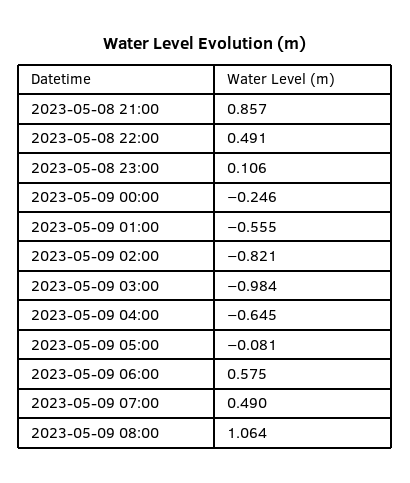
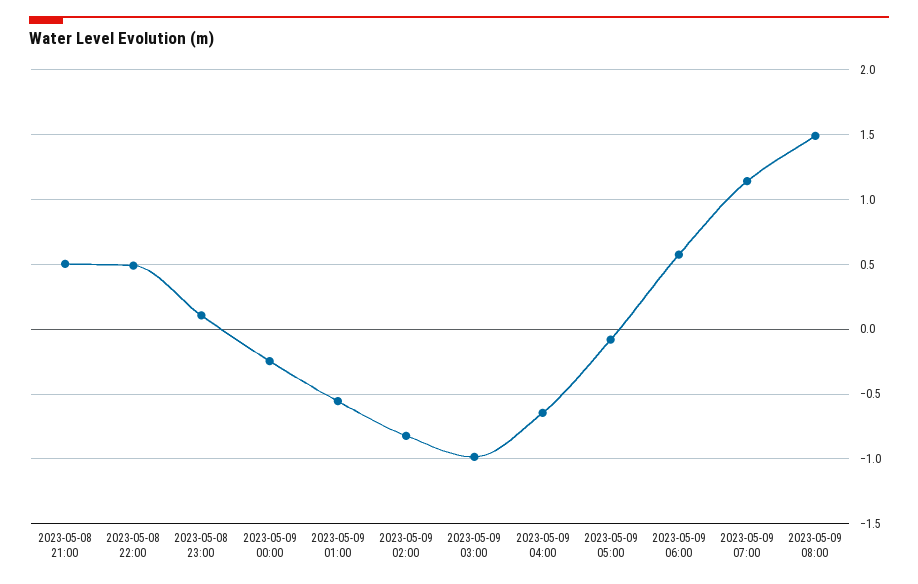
  {
-   "2023-05-08 21:00": 0.857,
+   "2023-05-08 21:00": 0.5,
    "2023-05-08 22:00": 0.491,
    "2023-05-08 23:00": 0.106,
    "2023-05-09 00:00": -0.246,
    "2023-05-09 01:00": -0.555,
    "2023-05-09 02:00": -0.821,
    "2023-05-09 03:00": -0.984,
    "2023-05-09 04:00": -0.645,
    "2023-05-09 05:00": -0.081,
    "2023-05-09 06:00": 0.575,
-   "2023-05-09 07:00": 0.49,
+   "2023-05-09 07:00": 1.15,
-   "2023-05-09 08:00": 1.064
+   "2023-05-09 08:00": 1.5
  }

